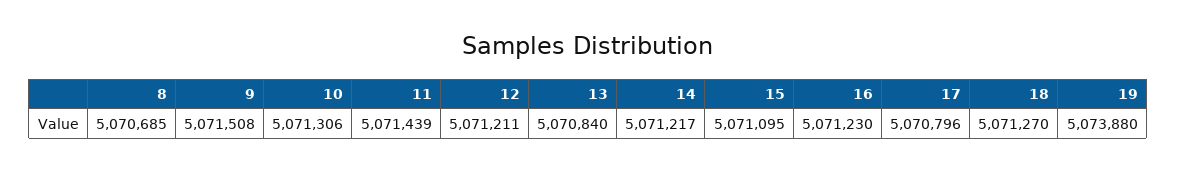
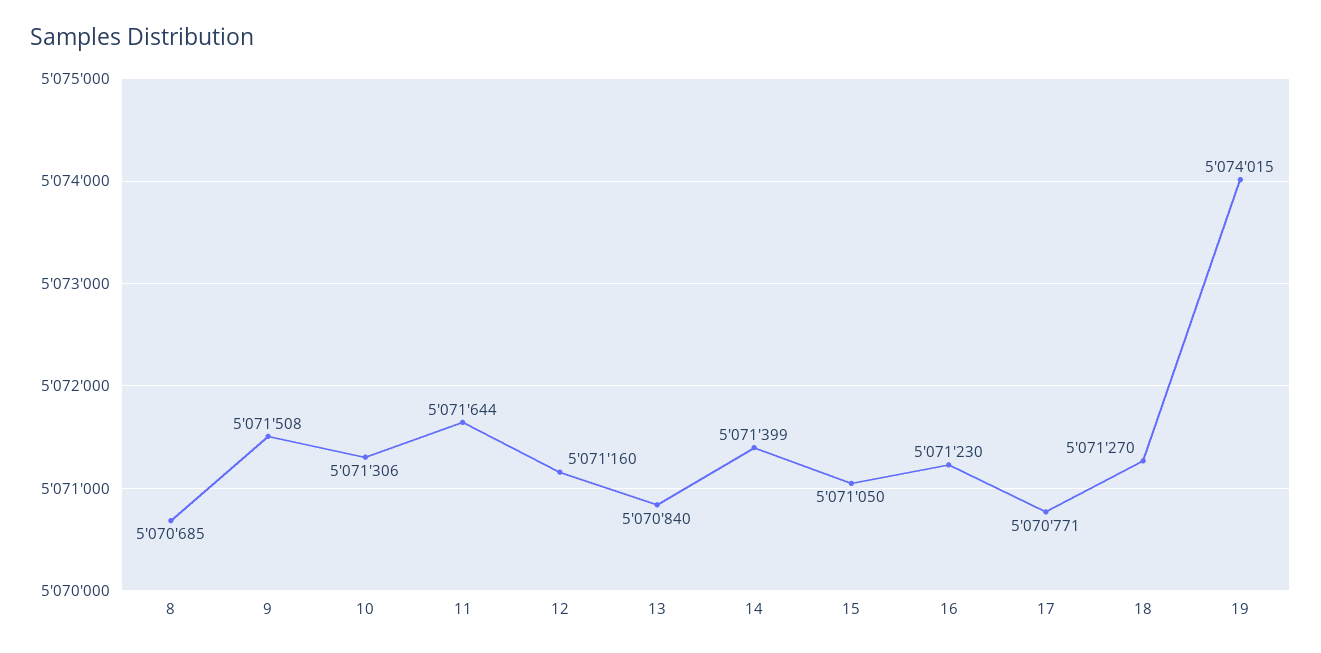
  {
    "8": 5070685,
    "9": 5071508,
    "10": 5071306,
-   "11": 5071439,
+   "11": 5071644,
-   "12": 5071211,
+   "12": 5071160,
    "13": 5070840,
-   "14": 5071217,
+   "14": 5071399,
-   "15": 5071095,
+   "15": 5071050,
    "16": 5071230,
-   "17": 5070796,
+   "17": 5070771,
    "18": 5071270,
-   "19": 5073880
+   "19": 5074015
  }

